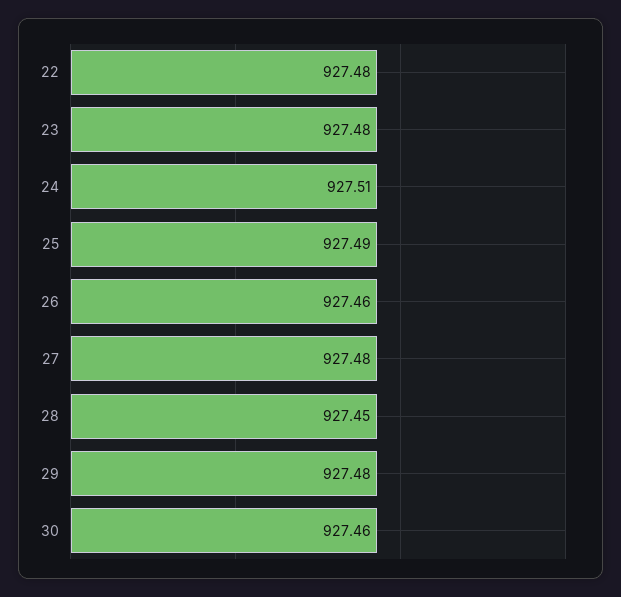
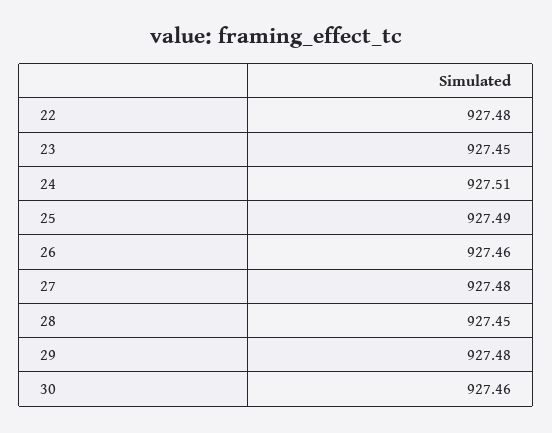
  {
    "22": 927.48,
-   "23": 927.48,
+   "23": 927.45,
    "24": 927.51,
    "25": 927.49,
    "26": 927.46,
    "27": 927.48,
    "28": 927.45,
    "29": 927.48,
    "30": 927.46
  }

